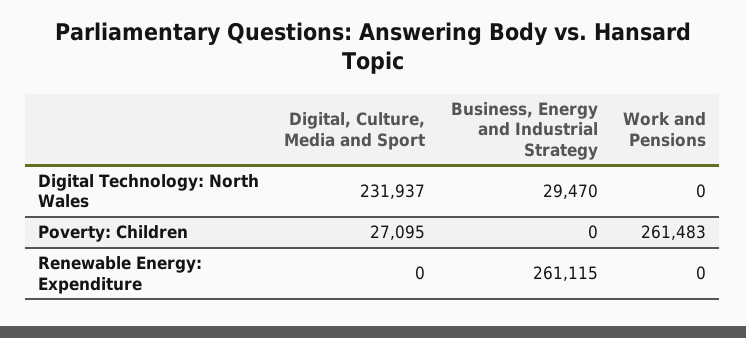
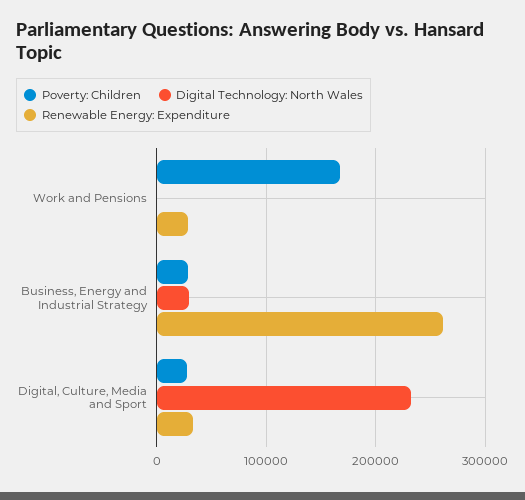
  {
    "Digital Technology: North Wales": {
      "Digital, Culture, Media and Sport": 231937,
      "Business, Energy and Industrial Strategy": 29470,
      "Work and Pensions": 0
    },
    "Poverty: Children": {
      "Digital, Culture, Media and Sport": 27095,
-     "Business, Energy and Industrial Strategy": 0,
+     "Business, Energy and Industrial Strategy": 30000,
-     "Work and Pensions": 261483
+     "Work and Pensions": 170000
    },
    "Renewable Energy: Expenditure": {
-     "Digital, Culture, Media and Sport": 0,
+     "Digital, Culture, Media and Sport": 30000,
      "Business, Energy and Industrial Strategy": 261115,
-     "Work and Pensions": 0
+     "Work and Pensions": 30000
    }
  }

